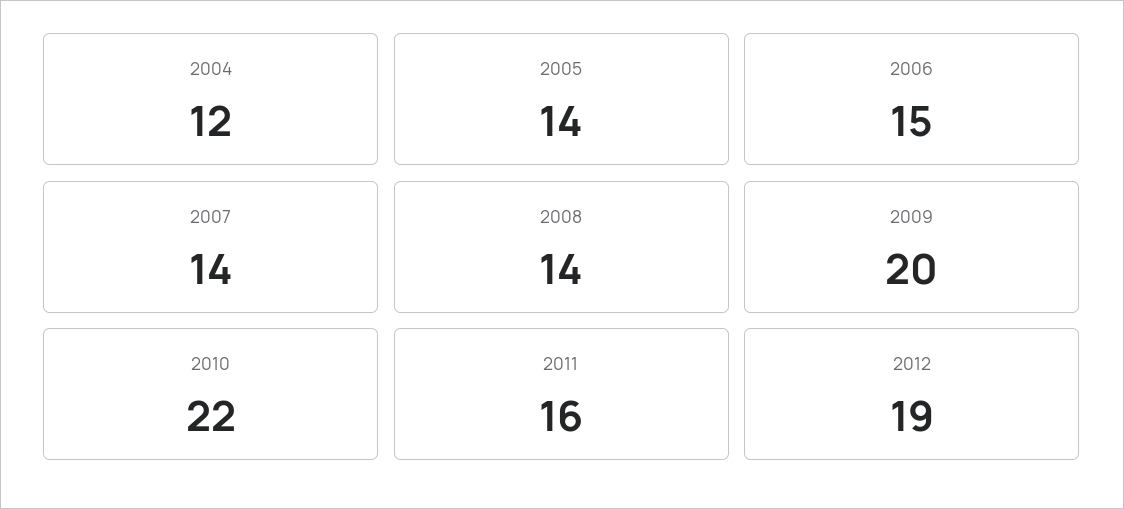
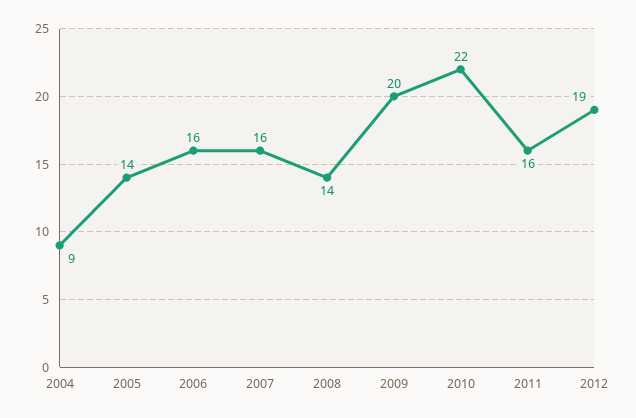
  {
-   "2004": 12,
+   "2004": 9,
    "2005": 14,
-   "2006": 15,
+   "2006": 16,
-   "2007": 14,
+   "2007": 16,
    "2008": 14,
    "2009": 20,
    "2010": 22,
    "2011": 16,
    "2012": 19
  }

